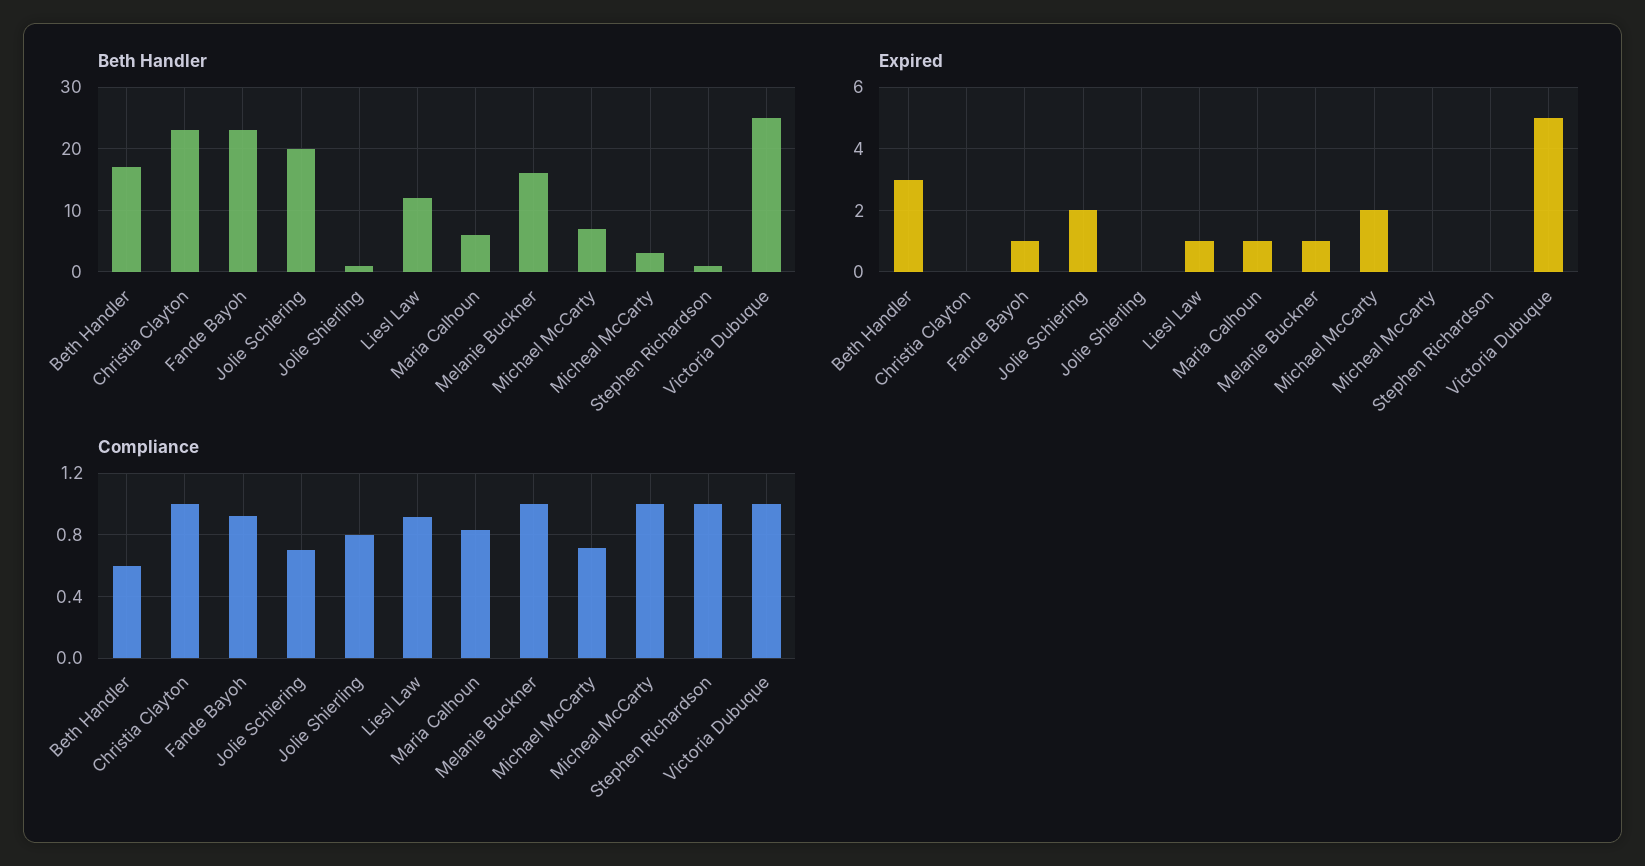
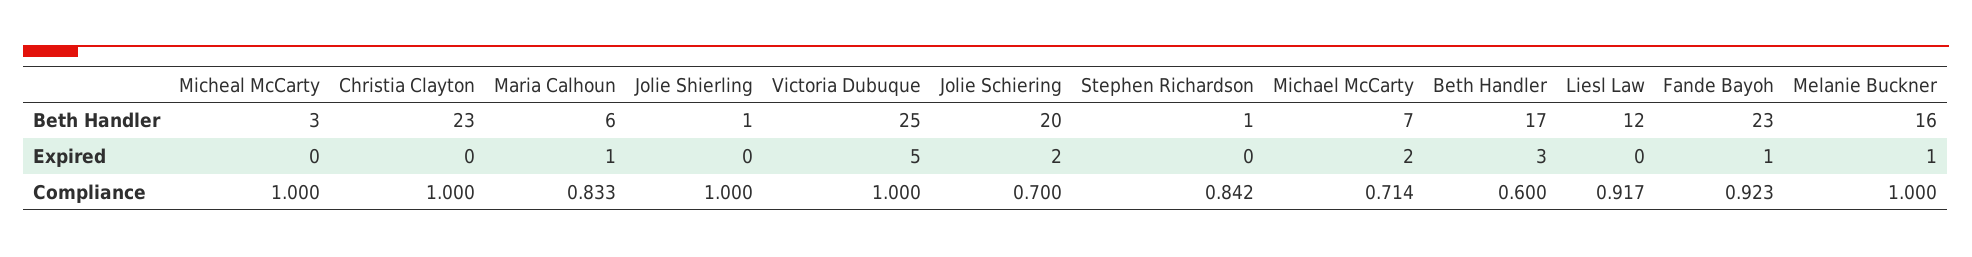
  {
    "Beth Handler": {
      "Beth Handler": 17,
      "Christia Clayton": 23,
      "Fande Bayoh": 23,
      "Jolie Schiering": 20,
      "Jolie Shierling": 1,
      "Liesl Law": 12,
      "Maria Calhoun": 6,
      "Melanie Buckner": 16,
      "Michael McCarty": 7,
      "Micheal McCarty": 3,
      "Stephen Richardson": 1,
      "Victoria Dubuque": 25
    },
    "Expired": {
      "Beth Handler": 3,
      "Christia Clayton": 0,
      "Fande Bayoh": 1,
      "Jolie Schiering": 2,
      "Jolie Shierling": 0,
-     "Liesl Law": 1,
+     "Liesl Law": 0,
      "Maria Calhoun": 1,
      "Melanie Buckner": 1,
      "Michael McCarty": 2,
      "Micheal McCarty": 0,
      "Stephen Richardson": 0,
      "Victoria Dubuque": 5
    },
    "Compliance": {
      "Beth Handler": 0.6,
      "Christia Clayton": 1,
      "Fande Bayoh": 0.923,
      "Jolie Schiering": 0.7,
-     "Jolie Shierling": 0.8,
+     "Jolie Shierling": 1,
      "Liesl Law": 0.917,
      "Maria Calhoun": 0.833,
      "Melanie Buckner": 1,
      "Michael McCarty": 0.714,
      "Micheal McCarty": 1,
-     "Stephen Richardson": 1,
+     "Stephen Richardson": 0.842,
      "Victoria Dubuque": 1
    }
  }

